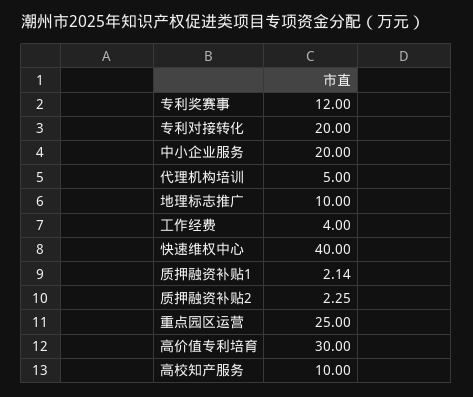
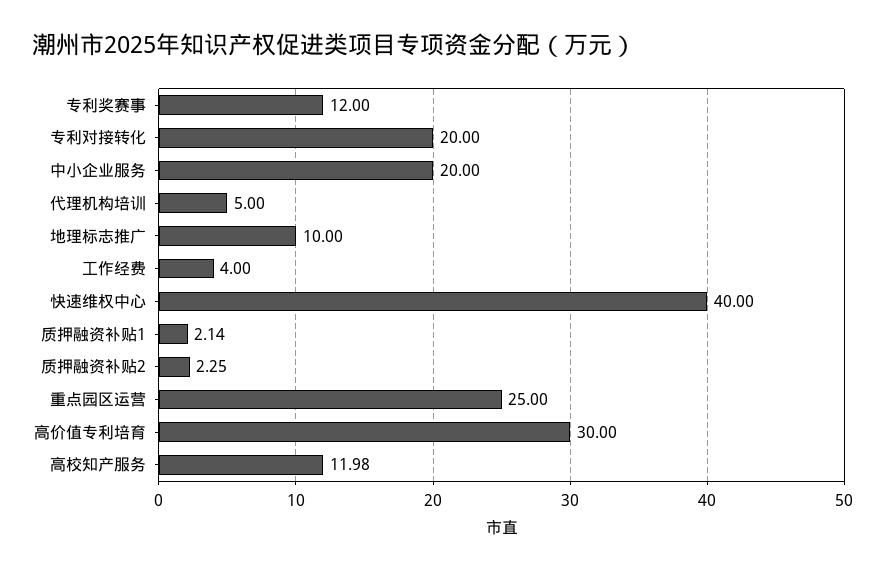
  {
    "专利奖赛事": 12,
    "专利对接转化": 20,
    "中小企业服务": 20,
    "代理机构培训": 5,
    "地理标志推广": 10,
    "工作经费": 4,
    "快速维权中心": 40,
    "质押融资补贴1": 2.14,
    "质押融资补贴2": 2.25,
    "重点园区运营": 25,
    "高价值专利培育": 30,
-   "高校知产服务": 10
+   "高校知产服务": 11.98
  }

